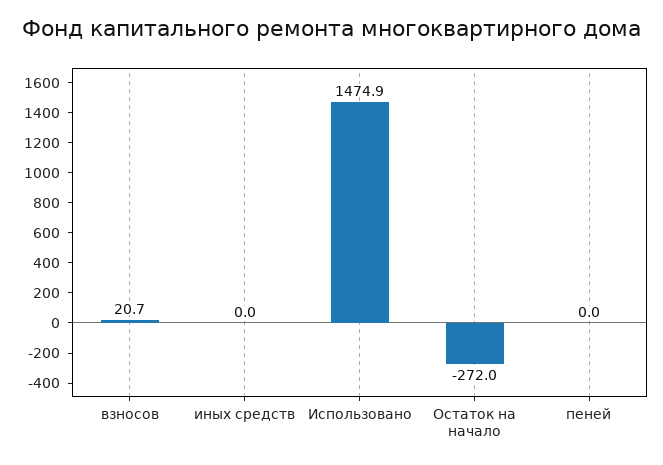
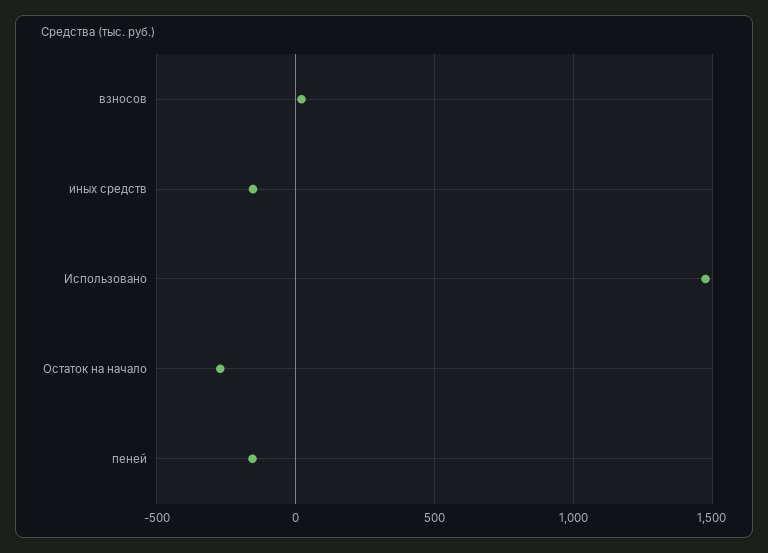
  {
    "взносов": 20.7,
-   "иных средств": 0,
+   "иных средств": -150,
    "Использовано": 1474.9,
    "Остаток на начало": -272,
-   "пеней": 0
+   "пеней": -150
  }

